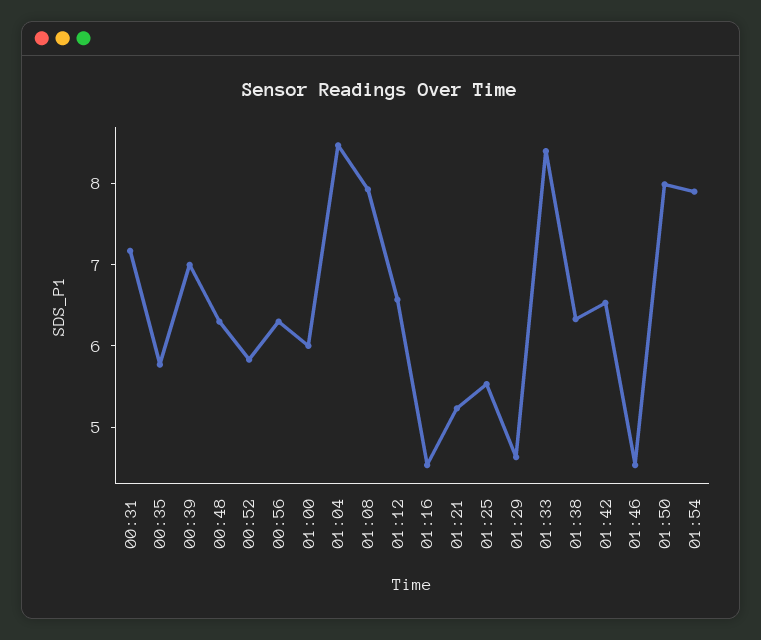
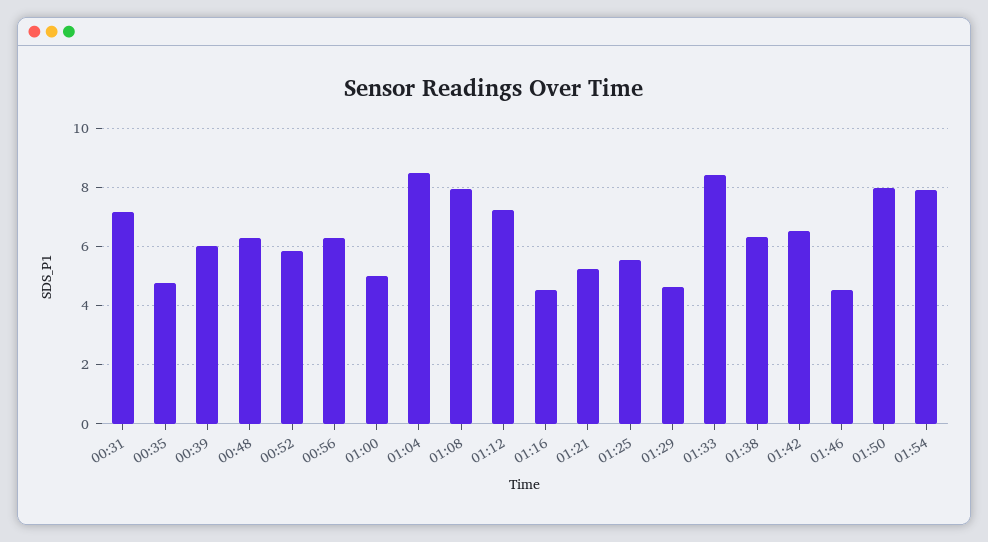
  {
    "00:31": 7.2,
-   "00:35": 5.8,
+   "00:35": 4.75,
-   "00:39": 7,
+   "00:39": 6,
    "00:48": 6.4,
    "00:52": 5.8,
    "00:56": 6.4,
-   "01:00": 6,
+   "01:00": 5,
    "01:04": 8.4,
    "01:08": 8,
-   "01:12": 6.6,
+   "01:12": 7.25,
    "01:16": 4.6,
    "01:21": 5.2,
    "01:25": 5.6,
    "01:29": 4.6,
    "01:33": 8.4,
    "01:38": 6.4,
    "01:42": 6.6,
    "01:46": 4.6,
    "01:50": 8,
    "01:54": 8
  }

